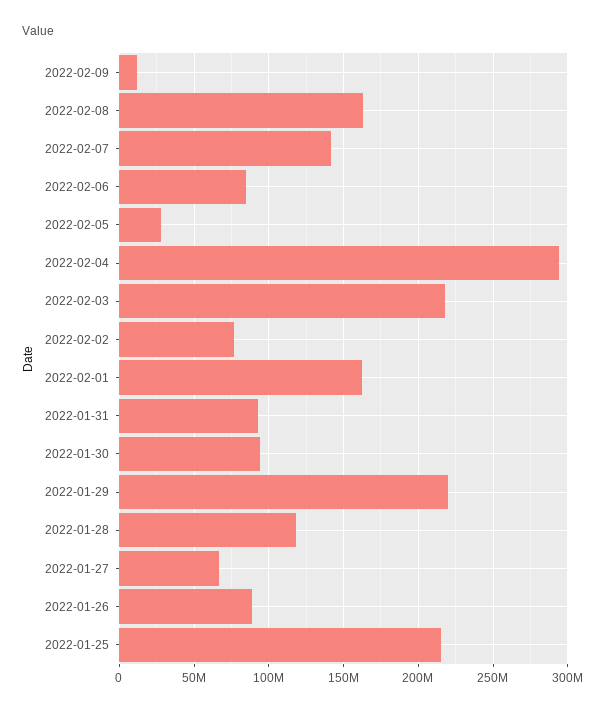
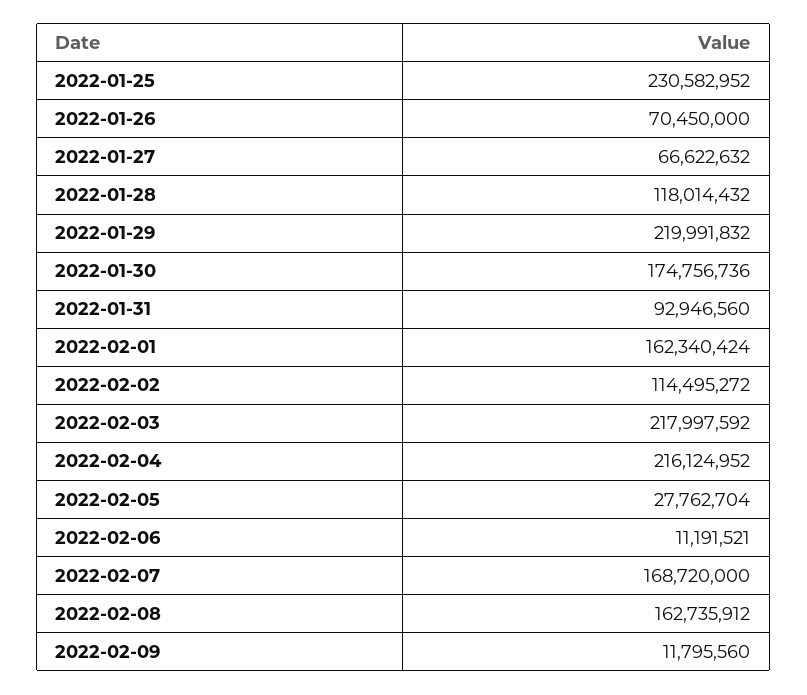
  {
    "2022-02-09": 11795560,
    "2022-02-08": 162735912,
-   "2022-02-07": 140000000,
+   "2022-02-07": 168720000,
-   "2022-02-06": 85000000,
+   "2022-02-06": 11191521,
    "2022-02-05": 27762704,
-   "2022-02-04": 295000000,
+   "2022-02-04": 216124952,
    "2022-02-03": 217997592,
-   "2022-02-02": 75000000,
+   "2022-02-02": 114495272,
    "2022-02-01": 162340424,
    "2022-01-31": 92946560,
-   "2022-01-30": 95000000,
+   "2022-01-30": 174756736,
    "2022-01-29": 219991832,
    "2022-01-28": 118014432,
    "2022-01-27": 66622632,
-   "2022-01-26": 90000000,
+   "2022-01-26": 70450000,
-   "2022-01-25": 215000000
+   "2022-01-25": 230582952
  }

